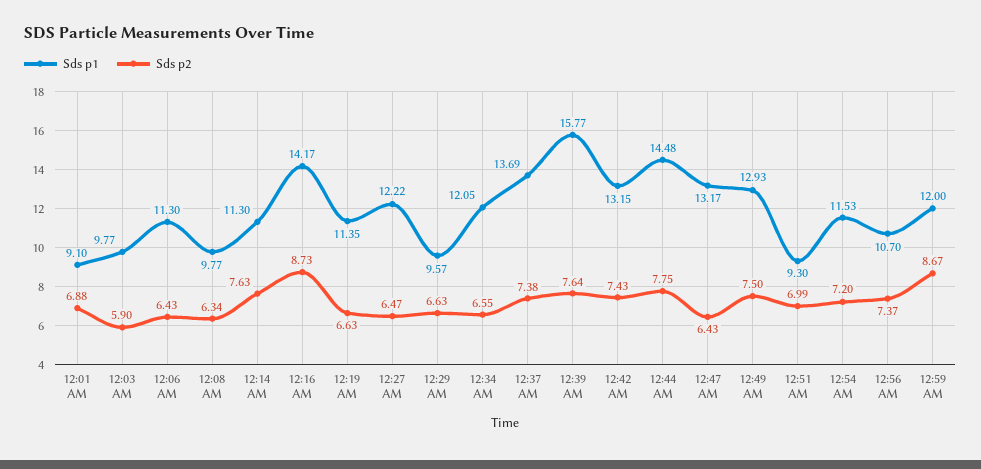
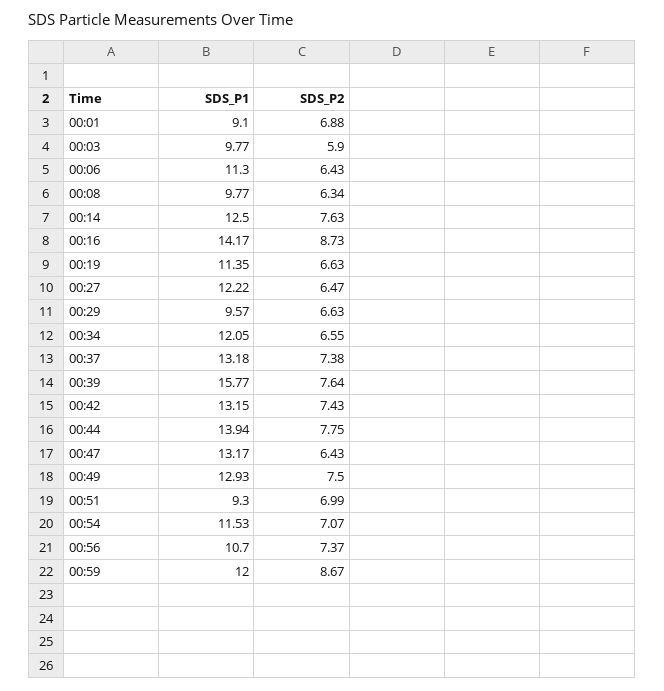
  {
    "Sds p1": {
      "12:01 AM": 9.1,
      "12:03 AM": 9.77,
      "12:06 AM": 11.3,
      "12:08 AM": 9.77,
-     "12:14 AM": 11.3,
+     "12:14 AM": 12.5,
      "12:16 AM": 14.17,
      "12:19 AM": 11.35,
      "12:27 AM": 12.22,
      "12:29 AM": 9.57,
      "12:34 AM": 12.05,
-     "12:37 AM": 13.69,
+     "12:37 AM": 13.18,
      "12:39 AM": 15.77,
      "12:42 AM": 13.15,
-     "12:44 AM": 14.48,
+     "12:44 AM": 13.94,
      "12:47 AM": 13.17,
      "12:49 AM": 12.93,
      "12:51 AM": 9.3,
      "12:54 AM": 11.53,
      "12:56 AM": 10.7,
      "12:59 AM": 12
    },
    "Sds p2": {
      "12:01 AM": 6.88,
      "12:03 AM": 5.9,
      "12:06 AM": 6.43,
      "12:08 AM": 6.34,
      "12:14 AM": 7.63,
      "12:16 AM": 8.73,
      "12:19 AM": 6.63,
      "12:27 AM": 6.47,
      "12:29 AM": 6.63,
      "12:34 AM": 6.55,
      "12:37 AM": 7.38,
      "12:39 AM": 7.64,
      "12:42 AM": 7.43,
      "12:44 AM": 7.75,
      "12:47 AM": 6.43,
      "12:49 AM": 7.5,
      "12:51 AM": 6.99,
-     "12:54 AM": 7.2,
+     "12:54 AM": 7.07,
      "12:56 AM": 7.37,
      "12:59 AM": 8.67
    }
  }

